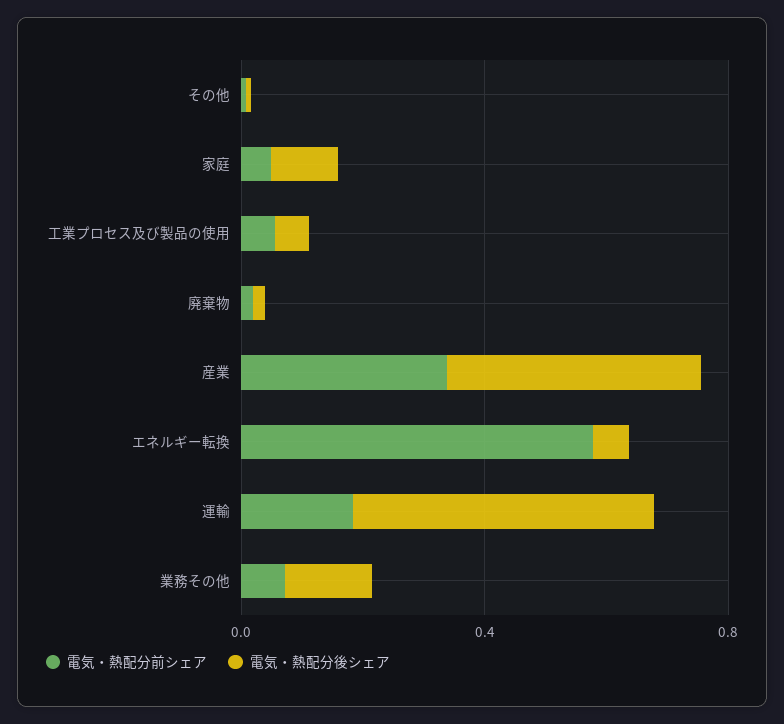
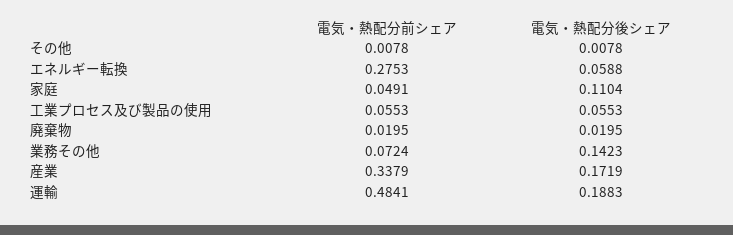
  {
    "電気・熱配分前シェア": {
      "その他": 0.0078,
      "家庭": 0.0491,
      "工業プロセス及び製品の使用": 0.0553,
      "廃棄物": 0.0195,
      "産業": 0.3379,
-     "エネルギー転換": 0.6,
+     "エネルギー転換": 0.2753,
-     "運輸": 0.2,
+     "運輸": 0.4841,
      "業務その他": 0.0724
    },
    "電気・熱配分後シェア": {
      "その他": 0.0078,
      "家庭": 0.1104,
      "工業プロセス及び製品の使用": 0.0553,
      "廃棄物": 0.0195,
-     "産業": 0.4,
+     "産業": 0.1719,
      "エネルギー転換": 0.0588,
-     "運輸": 0.5,
+     "運輸": 0.1883,
      "業務その他": 0.1423
    }
  }

